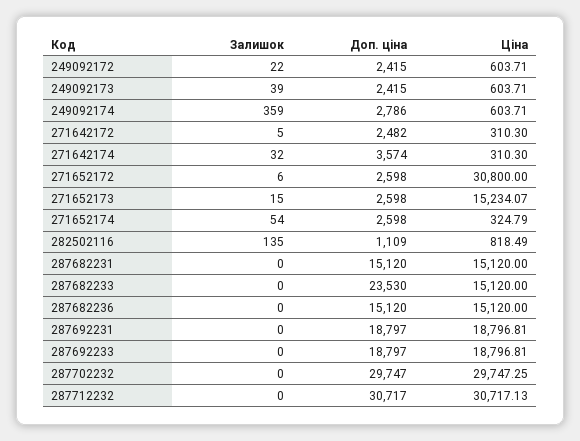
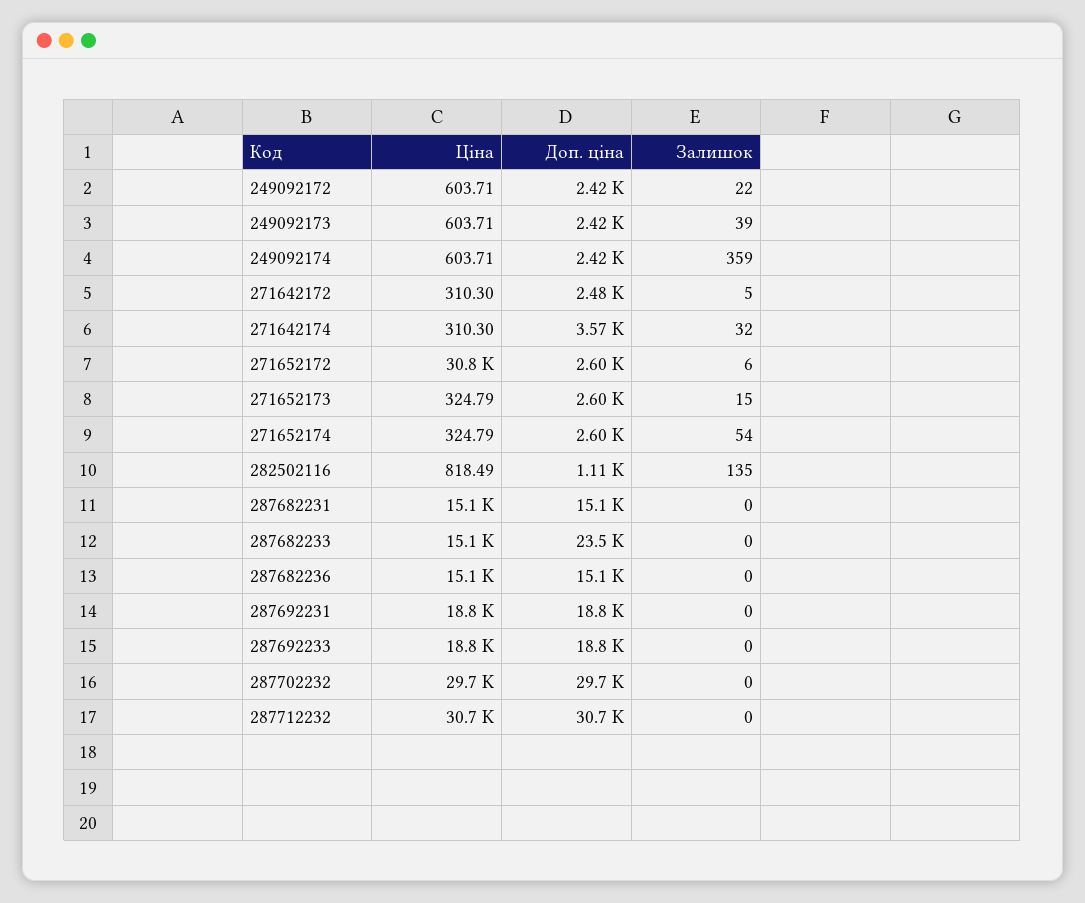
  {
    "Залишок": {
      "249092172": 22,
      "249092173": 39,
      "249092174": 359,
      "271642172": 5,
      "271642174": 32,
      "271652172": 6,
      "271652173": 15,
      "271652174": 54,
      "282502116": 135,
      "287682231": 0,
      "287682233": 0,
      "287682236": 0,
      "287692231": 0,
      "287692233": 0,
      "287702232": 0,
      "287712232": 0
    },
    "Доп. ціна": {
      "249092172": 2415,
      "249092173": 2415,
-     "249092174": 2786,
+     "249092174": 2420,
      "271642172": 2482,
      "271642174": 3574,
      "271652172": 2598,
      "271652173": 2598,
      "271652174": 2598,
      "282502116": 1109,
      "287682231": 15120,
      "287682233": 23530,
      "287682236": 15120,
      "287692231": 18797,
      "287692233": 18797,
      "287702232": 29747,
      "287712232": 30717
    },
    "Ціна": {
      "249092172": 603.71,
      "249092173": 603.71,
      "249092174": 603.71,
      "271642172": 310.3,
      "271642174": 310.3,
      "271652172": 30800,
-     "271652173": 15234.07,
+     "271652173": 324.79,
      "271652174": 324.79,
      "282502116": 818.49,
      "287682231": 15120,
      "287682233": 15120,
      "287682236": 15120,
      "287692231": 18796.81,
      "287692233": 18796.81,
      "287702232": 29747.25,
      "287712232": 30717.13
    }
  }

